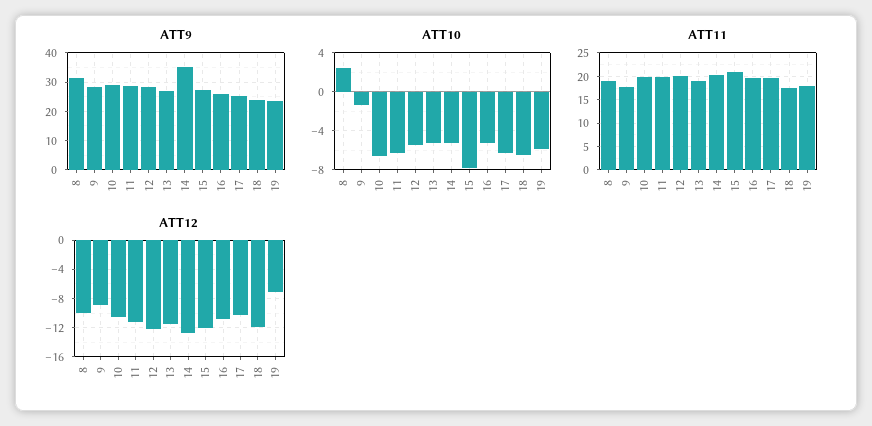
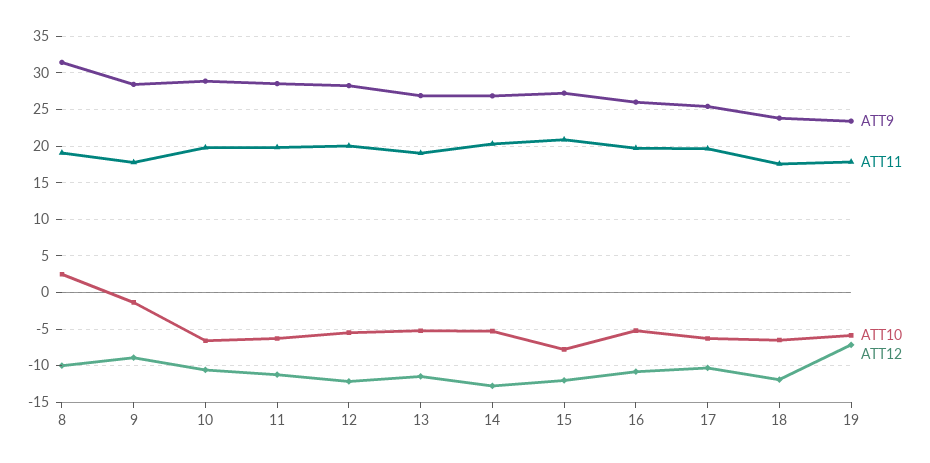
  {
    "ATT9": {
      "8": 31,
      "9": 28,
      "10": 29,
      "11": 29,
      "12": 28,
      "13": 27,
-     "14": 35,
+     "14": 27,
      "15": 27,
      "16": 26,
      "17": 25,
      "18": 24,
      "19": 23
    },
    "ATT10": {
      "8": 2,
      "9": -1,
      "10": -7,
      "11": -6,
      "12": -5,
      "13": -5,
      "14": -5,
      "15": -8,
      "16": -5,
      "17": -6,
      "18": -7,
      "19": -6
    },
    "ATT11": {
      "8": 19,
      "9": 18,
      "10": 20,
      "11": 20,
      "12": 20,
      "13": 19,
      "14": 20,
      "15": 21,
      "16": 20,
      "17": 20,
      "18": 18,
      "19": 18
    },
    "ATT12": {
      "8": -10,
      "9": -9,
      "10": -11,
      "11": -11,
      "12": -12,
      "13": -11,
      "14": -13,
      "15": -12,
      "16": -11,
      "17": -10,
      "18": -12,
      "19": -7
    }
  }

